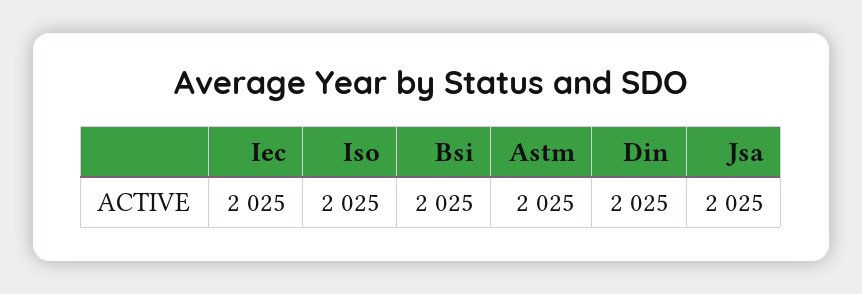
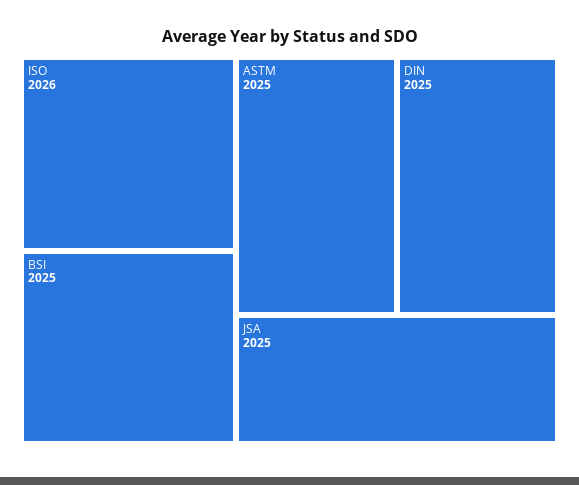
  {
-   "Iec": 2025,
-   "Iso": 2025,
+   "Iso": 2026,
    "Bsi": 2025,
    "Astm": 2025,
    "Din": 2025,
    "Jsa": 2025
  }

